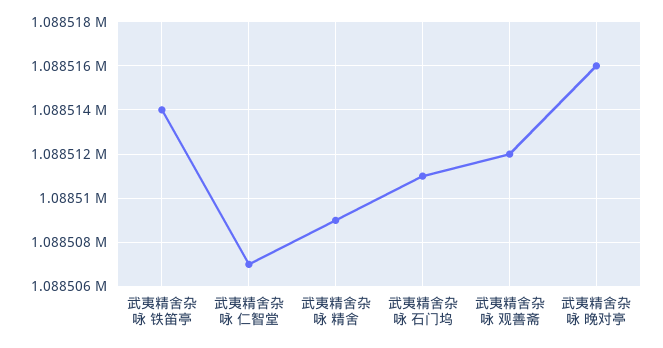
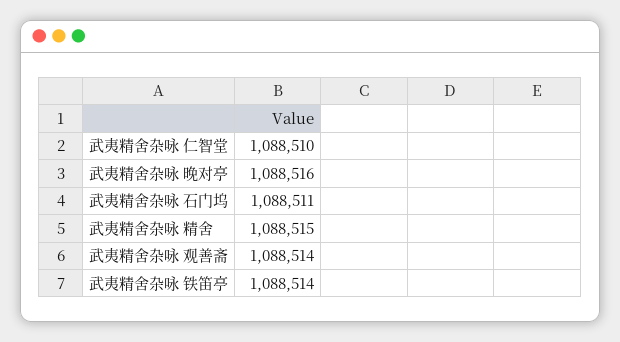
  {
    "武夷精舍杂咏 铁笛亭": 1088514,
-   "武夷精舍杂咏 仁智堂": 1088507,
+   "武夷精舍杂咏 仁智堂": 1088510,
-   "武夷精舍杂咏 精舍": 1088509,
+   "武夷精舍杂咏 精舍": 1088515,
    "武夷精舍杂咏 石门坞": 1088511,
-   "武夷精舍杂咏 观善斋": 1088512,
+   "武夷精舍杂咏 观善斋": 1088514,
    "武夷精舍杂咏 晚对亭": 1088516
  }

